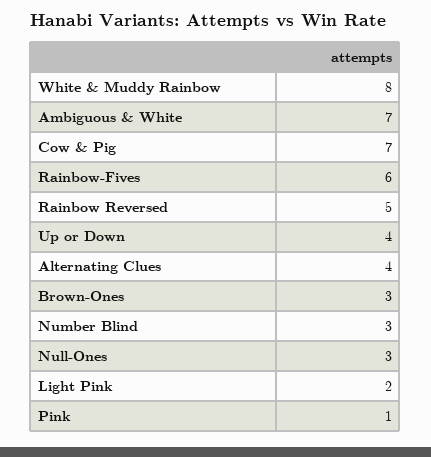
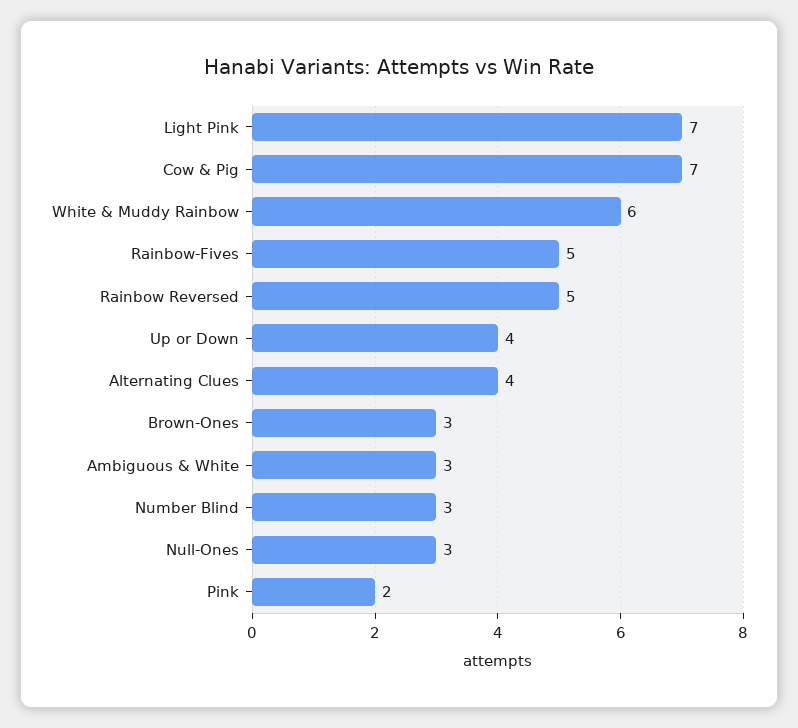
  {
-   "White & Muddy Rainbow": 8,
+   "White & Muddy Rainbow": 6,
-   "Ambiguous & White": 7,
+   "Ambiguous & White": 3,
    "Cow & Pig": 7,
-   "Rainbow-Fives": 6,
+   "Rainbow-Fives": 5,
    "Rainbow Reversed": 5,
    "Up or Down": 4,
    "Alternating Clues": 4,
    "Brown-Ones": 3,
    "Number Blind": 3,
    "Null-Ones": 3,
-   "Light Pink": 2,
+   "Light Pink": 7,
-   "Pink": 1
+   "Pink": 2
  }

